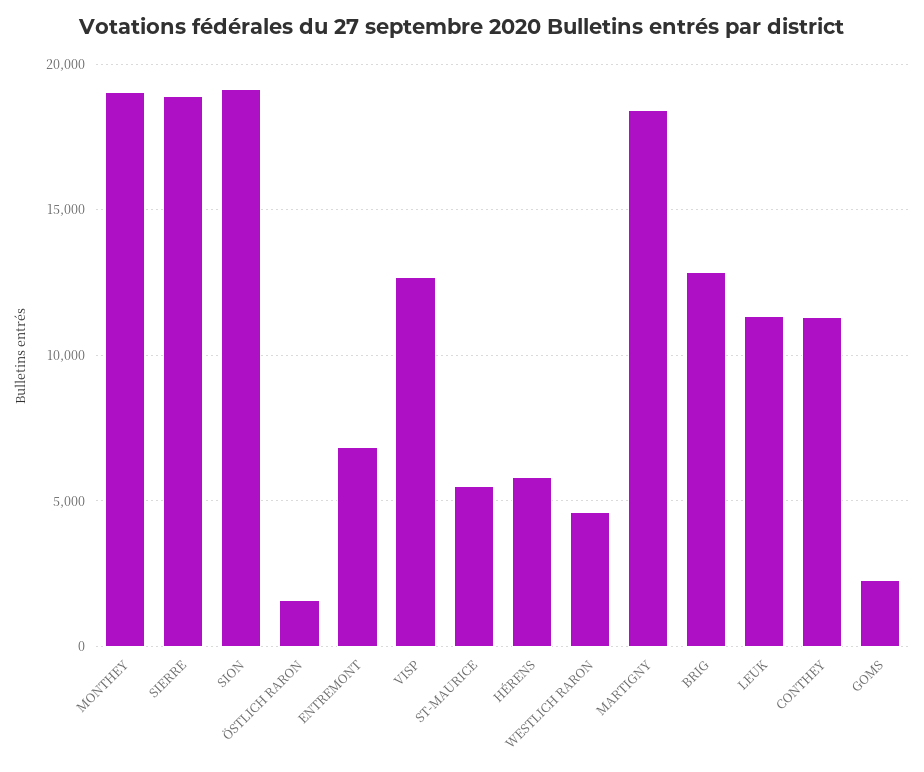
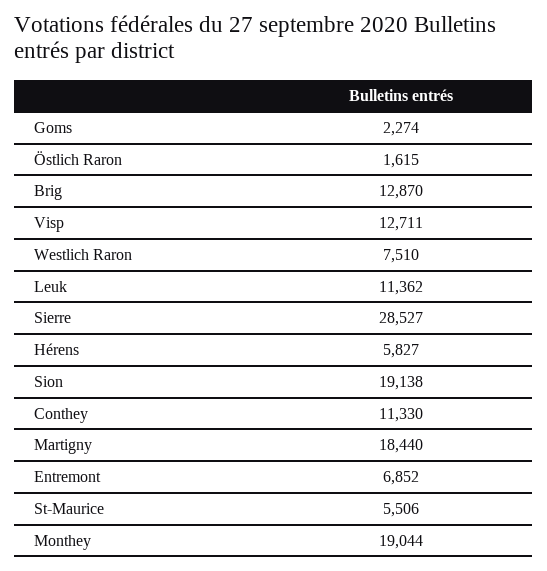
  {
    "MONTHEY": 19044,
-   "SIERRE": 19000,
+   "SIERRE": 28527,
    "SION": 19138,
    "ÖSTLICH RARON": 1615,
    "ENTREMONT": 6852,
    "VISP": 12711,
    "ST-MAURICE": 5506,
    "HÉRENS": 5827,
-   "WESTLICH RARON": 4500,
+   "WESTLICH RARON": 7510,
    "MARTIGNY": 18440,
    "BRIG": 12870,
    "LEUK": 11362,
    "CONTHEY": 11330,
    "GOMS": 2274
  }

